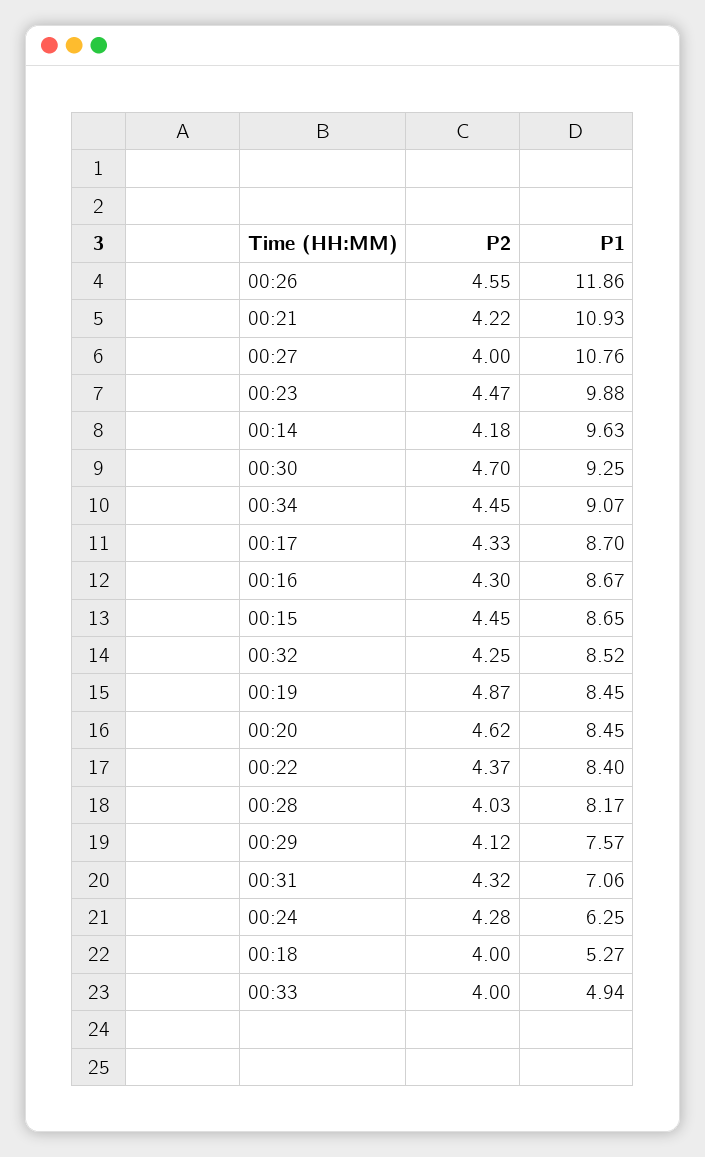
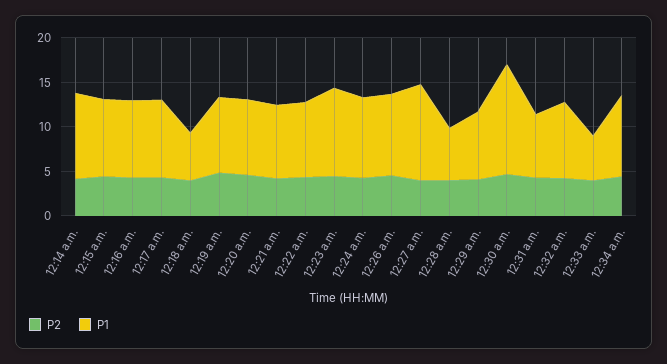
  {
    "P2": {
      "00:26": 4.55,
      "00:21": 4.22,
      "00:27": 4,
      "00:23": 4.47,
      "00:14": 4.18,
      "00:30": 4.7,
      "00:34": 4.45,
      "00:17": 4.33,
      "00:16": 4.3,
      "00:15": 4.45,
      "00:32": 4.25,
      "00:19": 4.87,
      "00:20": 4.62,
      "00:22": 4.37,
      "00:28": 4.03,
      "00:29": 4.12,
      "00:31": 4.32,
      "00:24": 4.28,
      "00:18": 4,
      "00:33": 4
    },
    "P1": {
-     "00:26": 11.86,
+     "00:26": 9,
-     "00:21": 10.93,
+     "00:21": 8,
      "00:27": 10.76,
      "00:23": 9.88,
      "00:14": 9.63,
-     "00:30": 9.25,
+     "00:30": 12,
      "00:34": 9.07,
      "00:17": 8.7,
      "00:16": 8.67,
      "00:15": 8.65,
      "00:32": 8.52,
      "00:19": 8.45,
      "00:20": 8.45,
      "00:22": 8.4,
-     "00:28": 8.17,
+     "00:28": 6,
      "00:29": 7.57,
      "00:31": 7.06,
-     "00:24": 6.25,
+     "00:24": 9,
      "00:18": 5.27,
      "00:33": 4.94
    }
  }

